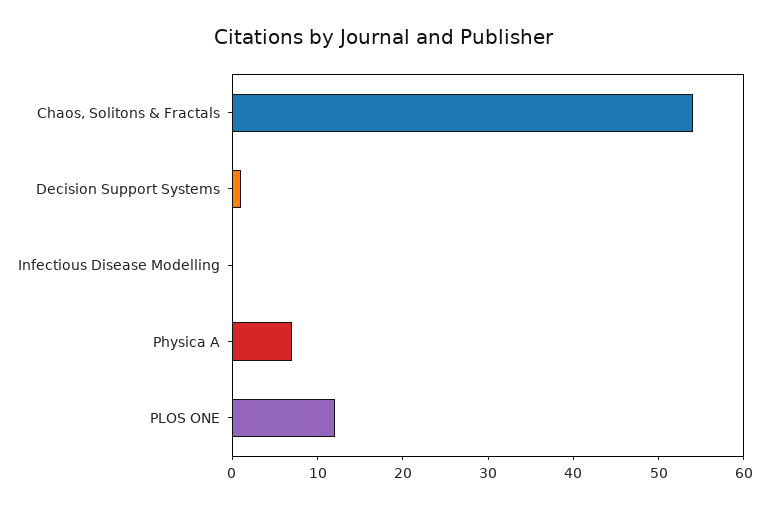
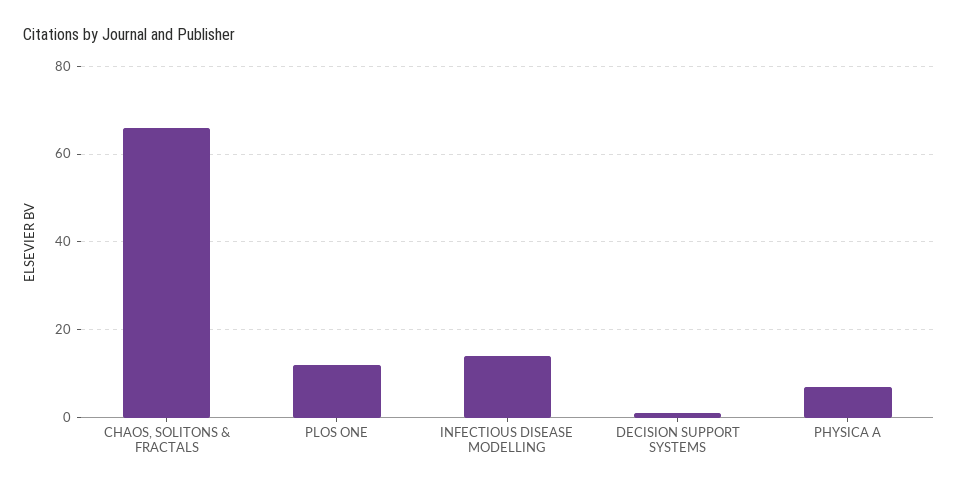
  {
-   "Chaos, Solitons & Fractals": 54,
+   "Chaos, Solitons & Fractals": 65,
    "Decision Support Systems": 1,
-   "Infectious Disease Modelling": 0,
+   "Infectious Disease Modelling": 15,
    "Physica A": 7,
    "PLOS ONE": 12
  }

